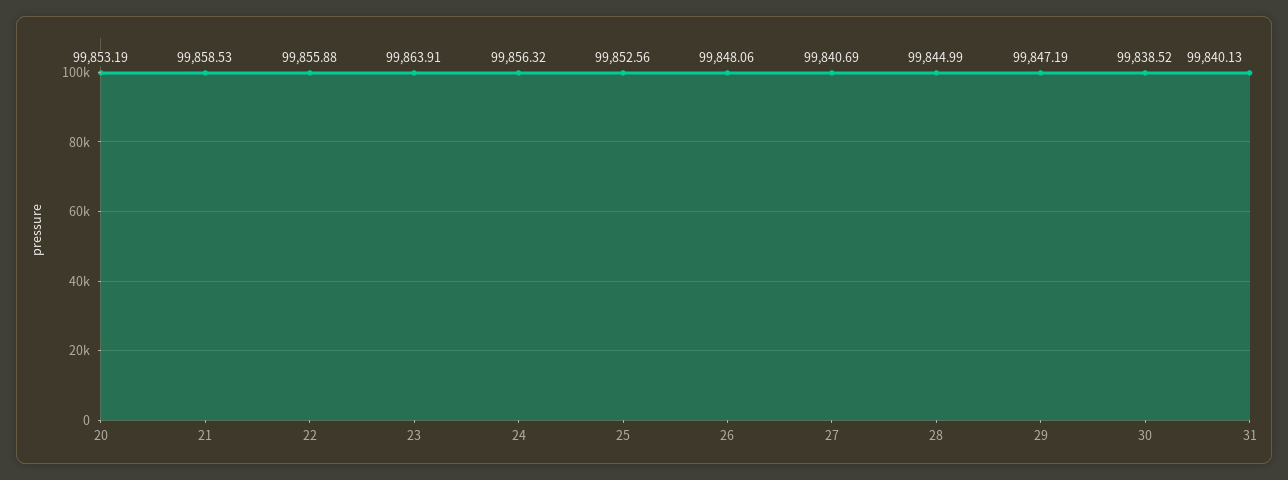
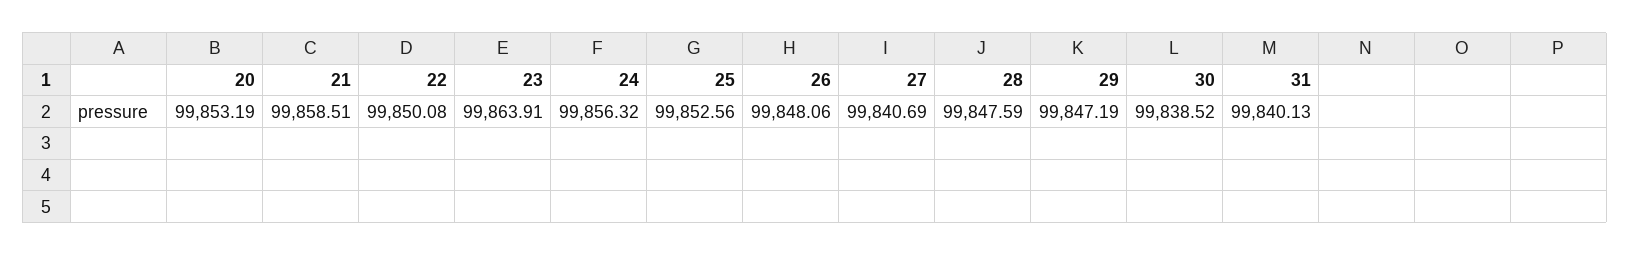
  {
    "20": 99853.19,
-   "21": 99858.53,
+   "21": 99858.51,
-   "22": 99855.88,
+   "22": 99850.08,
    "23": 99863.91,
    "24": 99856.32,
    "25": 99852.56,
    "26": 99848.06,
    "27": 99840.69,
-   "28": 99844.99,
+   "28": 99847.59,
    "29": 99847.19,
    "30": 99838.52,
    "31": 99840.13
  }

